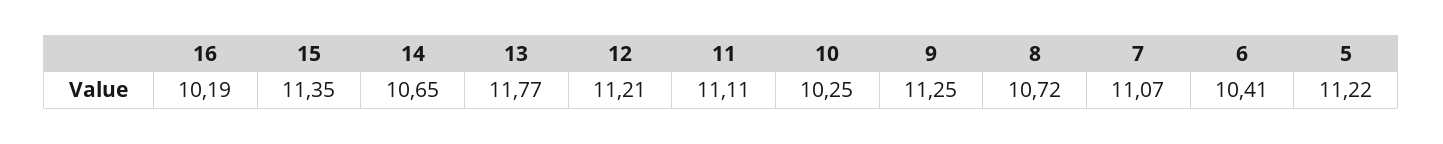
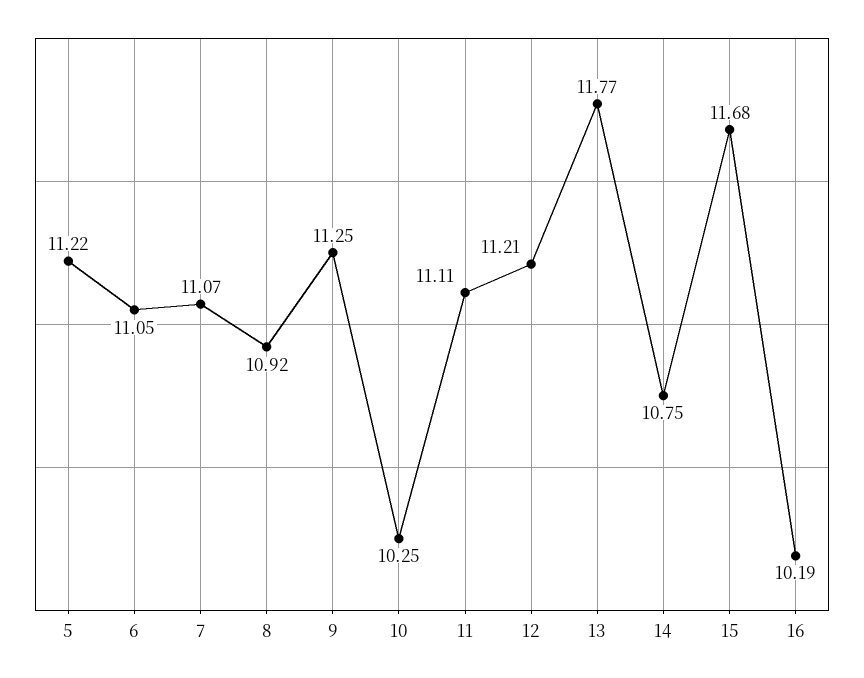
  {
    "16": 10.19,
-   "15": 11.35,
+   "15": 11.68,
-   "14": 10.65,
+   "14": 10.75,
    "13": 11.77,
    "12": 11.21,
    "11": 11.11,
    "10": 10.25,
    "9": 11.25,
-   "8": 10.72,
+   "8": 10.92,
    "7": 11.07,
-   "6": 10.41,
+   "6": 11.05,
    "5": 11.22
  }

